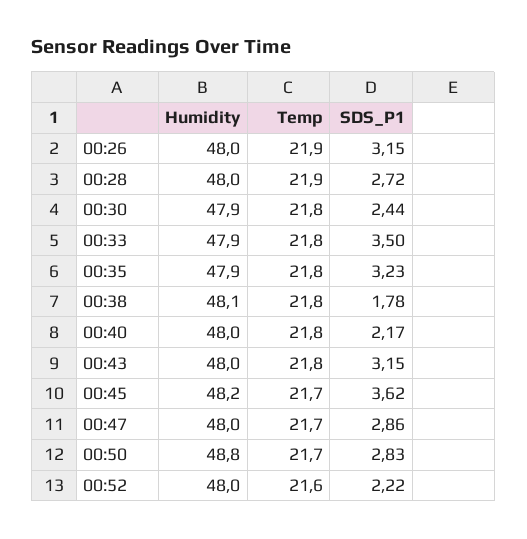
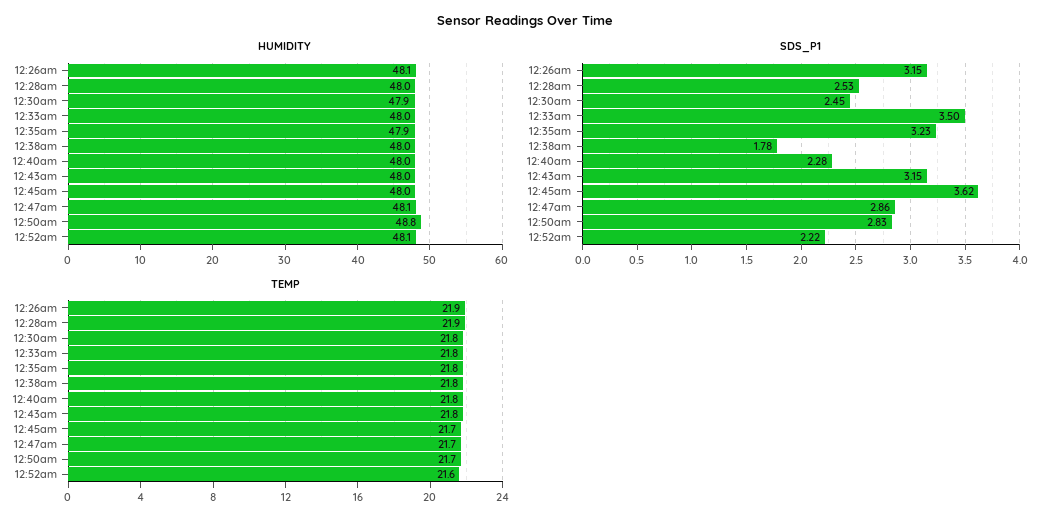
  {
    "Humidity": {
-     "00:26": 48,
+     "00:26": 48.1,
      "00:28": 48,
      "00:30": 47.9,
-     "00:33": 47.9,
+     "00:33": 48,
      "00:35": 47.9,
-     "00:38": 48.1,
+     "00:38": 48,
      "00:40": 48,
      "00:43": 48,
-     "00:45": 48.2,
+     "00:45": 48,
-     "00:47": 48,
+     "00:47": 48.1,
      "00:50": 48.8,
-     "00:52": 48
+     "00:52": 48.1
    },
    "Temp": {
      "00:26": 21.9,
      "00:28": 21.9,
      "00:30": 21.8,
      "00:33": 21.8,
      "00:35": 21.8,
      "00:38": 21.8,
      "00:40": 21.8,
      "00:43": 21.8,
      "00:45": 21.7,
      "00:47": 21.7,
      "00:50": 21.7,
      "00:52": 21.6
    },
    "SDS_P1": {
      "00:26": 3.15,
-     "00:28": 2.72,
+     "00:28": 2.53,
-     "00:30": 2.44,
+     "00:30": 2.45,
      "00:33": 3.5,
      "00:35": 3.23,
      "00:38": 1.78,
-     "00:40": 2.17,
+     "00:40": 2.28,
      "00:43": 3.15,
      "00:45": 3.62,
      "00:47": 2.86,
      "00:50": 2.83,
      "00:52": 2.22
    }
  }

